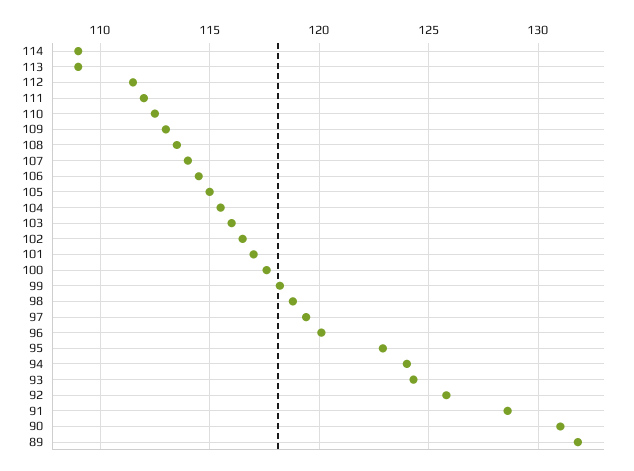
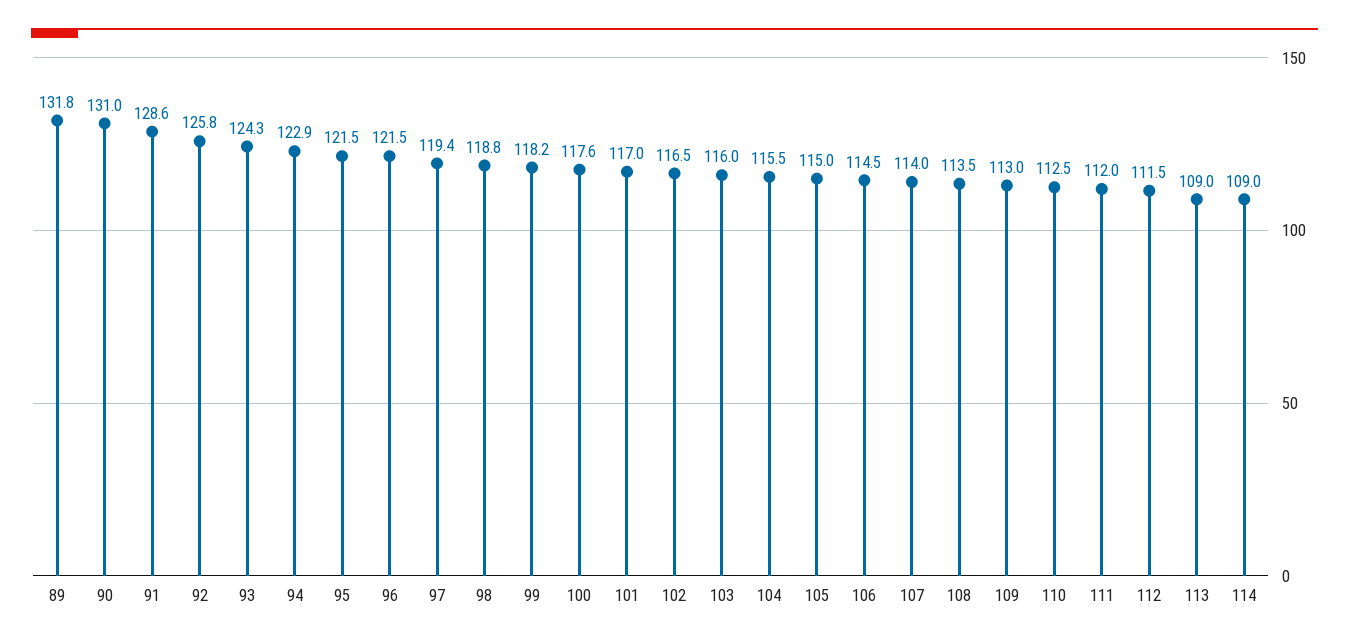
  {
    "114": 109,
    "113": 109,
    "112": 111.5,
    "111": 112,
    "110": 112.5,
    "109": 113,
    "108": 113.5,
    "107": 114,
    "106": 114.5,
    "105": 115,
    "104": 115.5,
    "103": 116,
    "102": 116.5,
    "101": 117,
    "100": 117.6,
    "99": 118.2,
    "98": 118.8,
    "97": 119.4,
-   "96": 120,
+   "96": 121.5,
-   "95": 123,
+   "95": 121.5,
-   "94": 124,
+   "94": 122.9,
    "93": 124.3,
    "92": 125.8,
    "91": 128.6,
    "90": 131,
    "89": 131.8
  }

